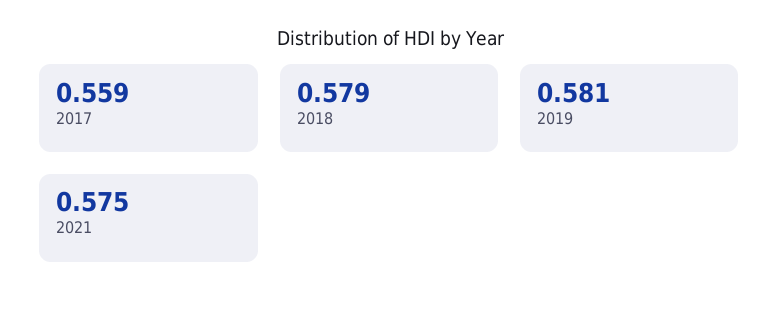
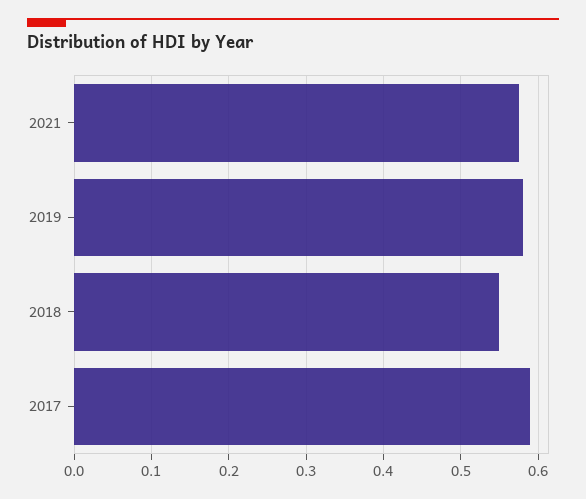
  {
-   "2017": 0.559,
+   "2017": 0.59,
-   "2018": 0.579,
+   "2018": 0.55,
    "2019": 0.581,
    "2021": 0.575
  }

